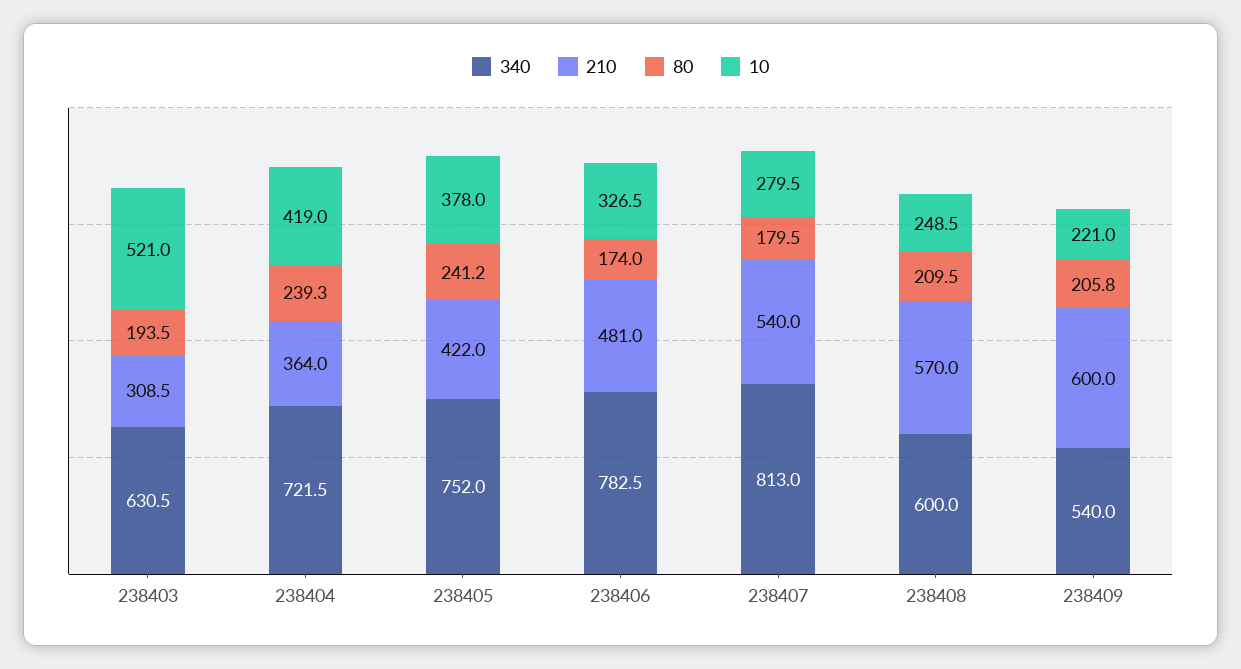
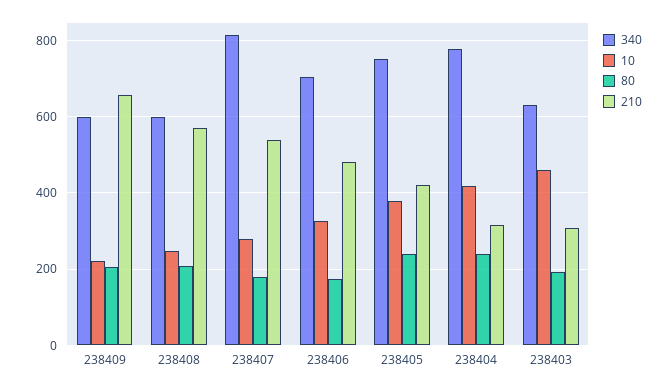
  {
    "340": {
      "238403": 630.5,
-     "238404": 721.5,
+     "238404": 780,
      "238405": 752,
-     "238406": 782.5,
+     "238406": 700,
      "238407": 813,
      "238408": 600,
-     "238409": 540
+     "238409": 600
    },
    "210": {
      "238403": 308.5,
-     "238404": 364,
+     "238404": 320,
      "238405": 422,
      "238406": 481,
      "238407": 540,
      "238408": 570,
-     "238409": 600
+     "238409": 660
    },
    "80": {
      "238403": 193.5,
      "238404": 239.3,
      "238405": 241.2,
      "238406": 174,
      "238407": 179.5,
      "238408": 209.5,
      "238409": 205.8
    },
    "10": {
-     "238403": 521,
+     "238403": 460,
      "238404": 419,
      "238405": 378,
      "238406": 326.5,
      "238407": 279.5,
      "238408": 248.5,
      "238409": 221
    }
  }

